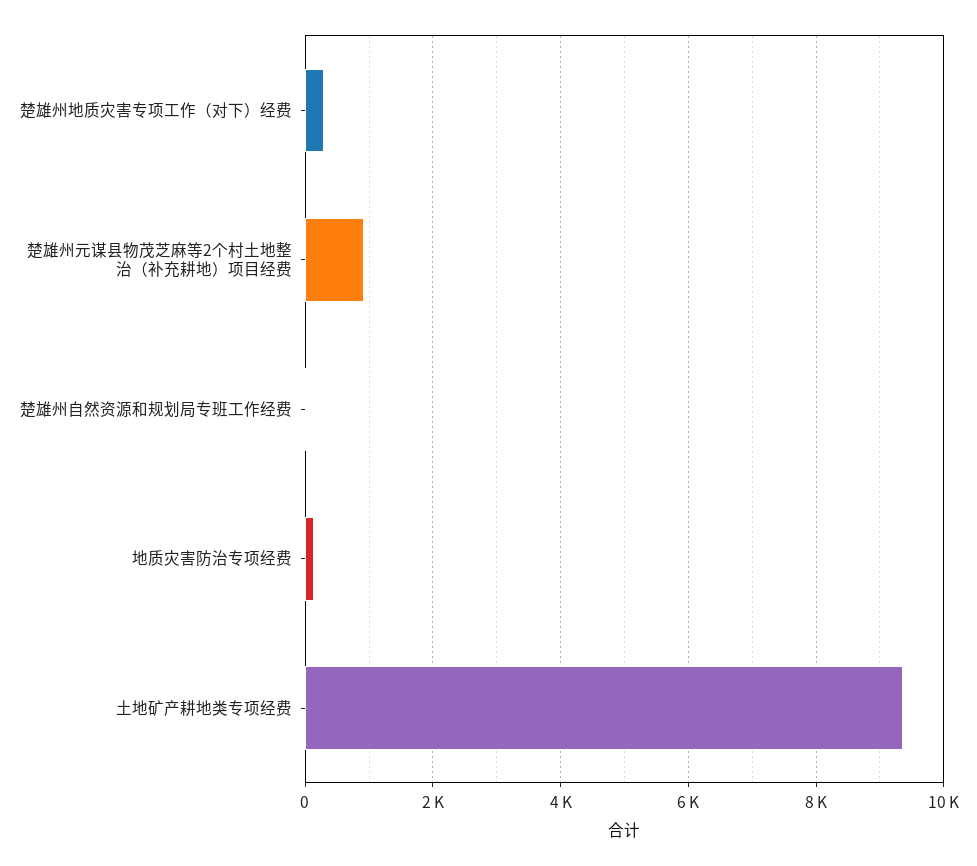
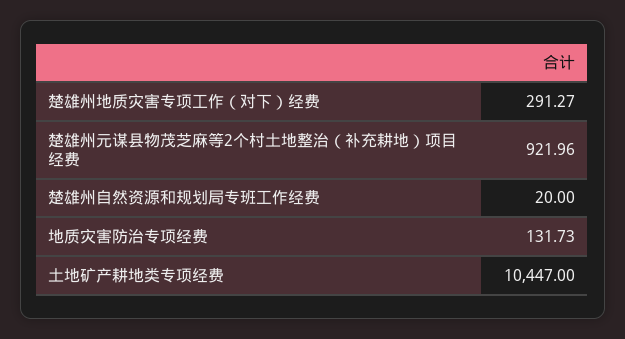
  {
    "楚雄州地质灾害专项工作（对下）经费": 291.27,
    "楚雄州元谋县物茂芝麻等2个村土地整治（补充耕地）项目经费": 921.96,
    "楚雄州自然资源和规划局专班工作经费": 20,
    "地质灾害防治专项经费": 131.73,
-   "土地矿产耕地类专项经费": 9400
+   "土地矿产耕地类专项经费": 10447
  }

